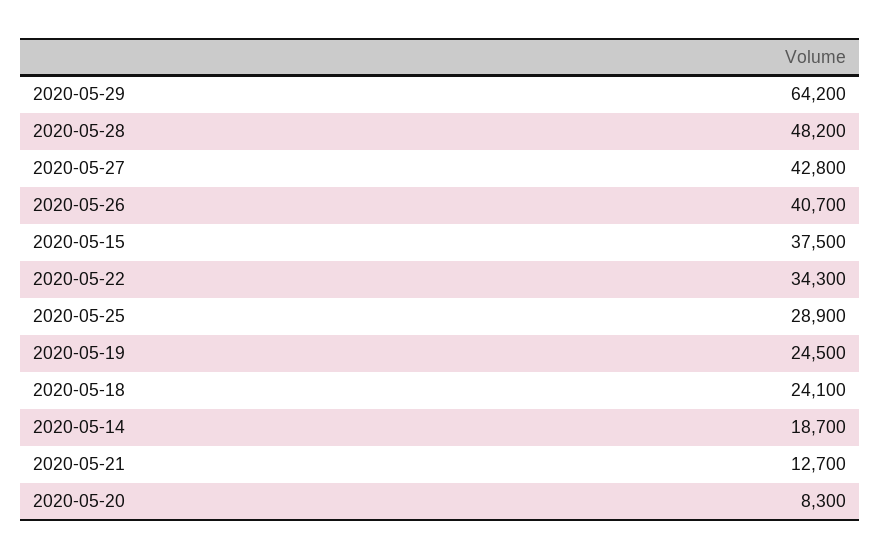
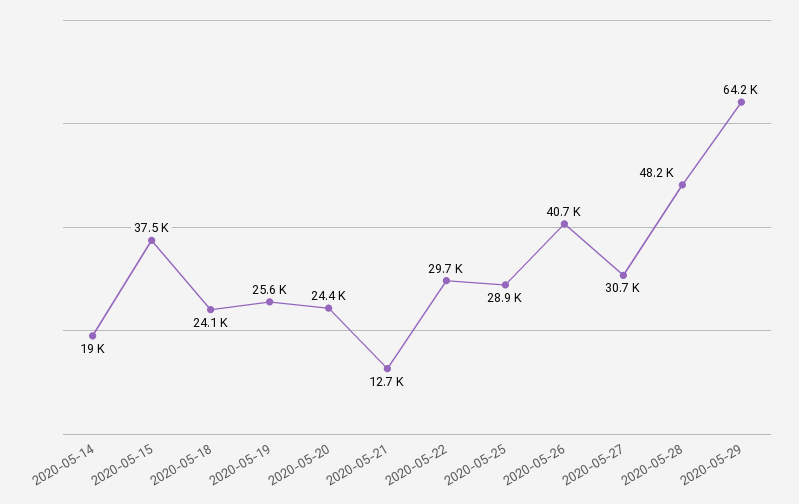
  {
    "2020-05-29": 64200,
    "2020-05-28": 48200,
-   "2020-05-27": 42800,
+   "2020-05-27": 30700,
    "2020-05-26": 40700,
    "2020-05-15": 37500,
-   "2020-05-22": 34300,
+   "2020-05-22": 29700,
    "2020-05-25": 28900,
-   "2020-05-19": 24500,
+   "2020-05-19": 25600,
    "2020-05-18": 24100,
-   "2020-05-14": 18700,
+   "2020-05-14": 19000,
    "2020-05-21": 12700,
-   "2020-05-20": 8300
+   "2020-05-20": 24400
  }

